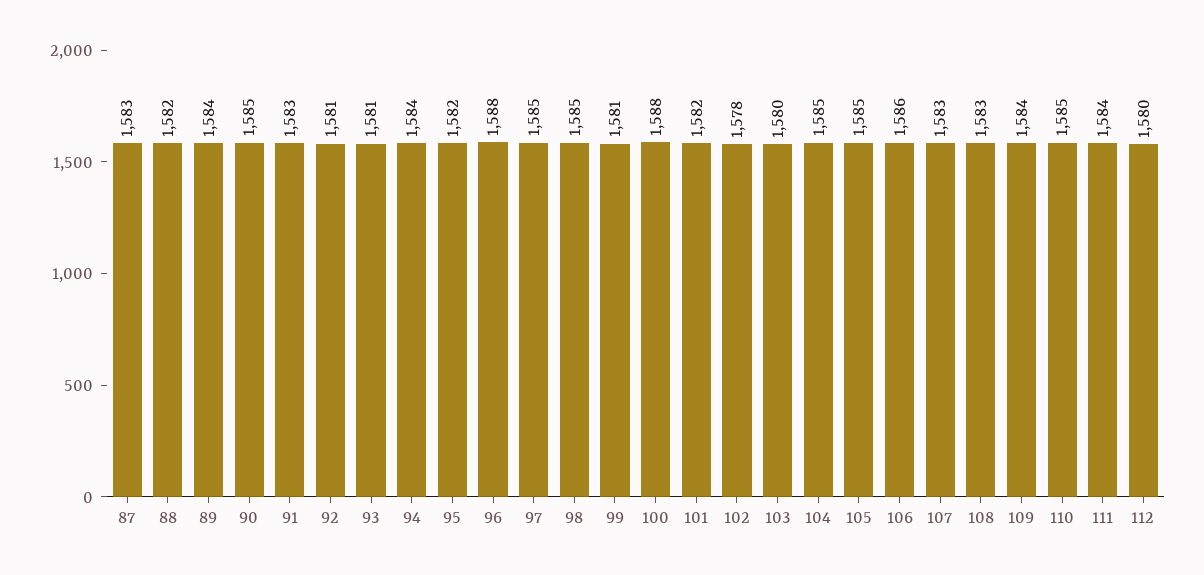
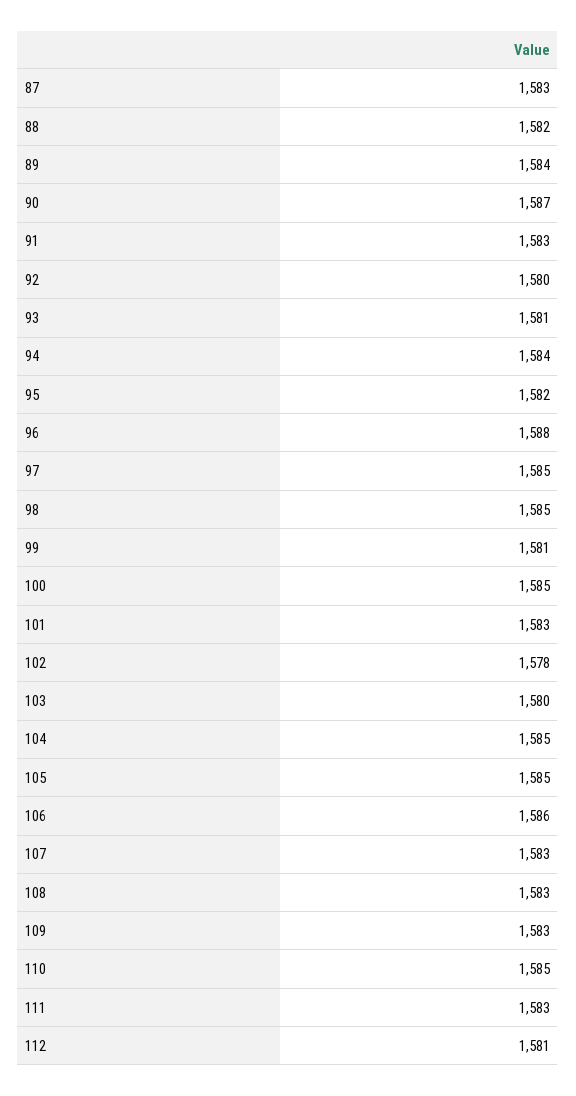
  {
    "87": 1583,
    "88": 1582,
    "89": 1584,
-   "90": 1585,
+   "90": 1587,
    "91": 1583,
-   "92": 1581,
+   "92": 1580,
    "93": 1581,
    "94": 1584,
    "95": 1582,
    "96": 1588,
    "97": 1585,
    "98": 1585,
    "99": 1581,
-   "100": 1588,
+   "100": 1585,
-   "101": 1582,
+   "101": 1583,
    "102": 1578,
    "103": 1580,
    "104": 1585,
    "105": 1585,
    "106": 1586,
    "107": 1583,
    "108": 1583,
-   "109": 1584,
+   "109": 1583,
    "110": 1585,
-   "111": 1584,
+   "111": 1583,
-   "112": 1580
+   "112": 1581
  }

